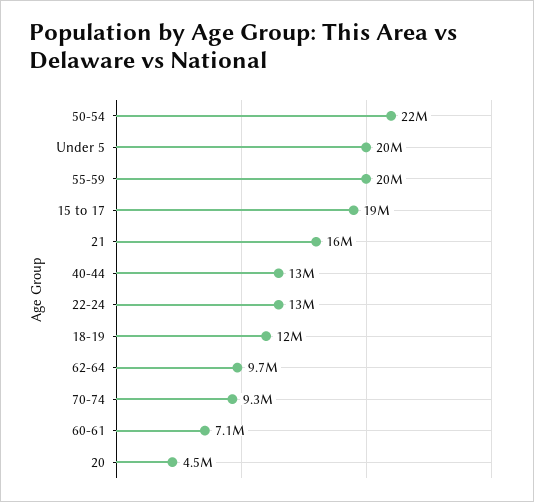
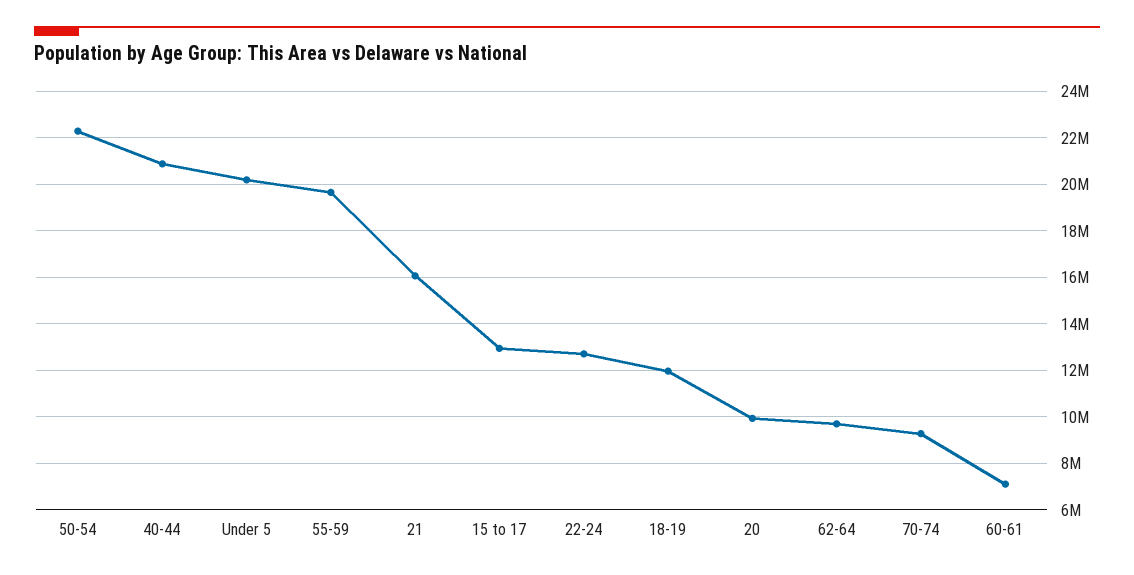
  {
    "50-54": 22000000,
    "Under 5": 20000000,
    "55-59": 20000000,
-   "15 to 17": 19000000,
+   "15 to 17": 13000000,
    "21": 16000000,
-   "40-44": 13000000,
+   "40-44": 21000000,
    "22-24": 13000000,
    "18-19": 12000000,
    "62-64": 9700000,
    "70-74": 9300000,
    "60-61": 7100000,
-   "20": 4500000
+   "20": 10000000
  }

